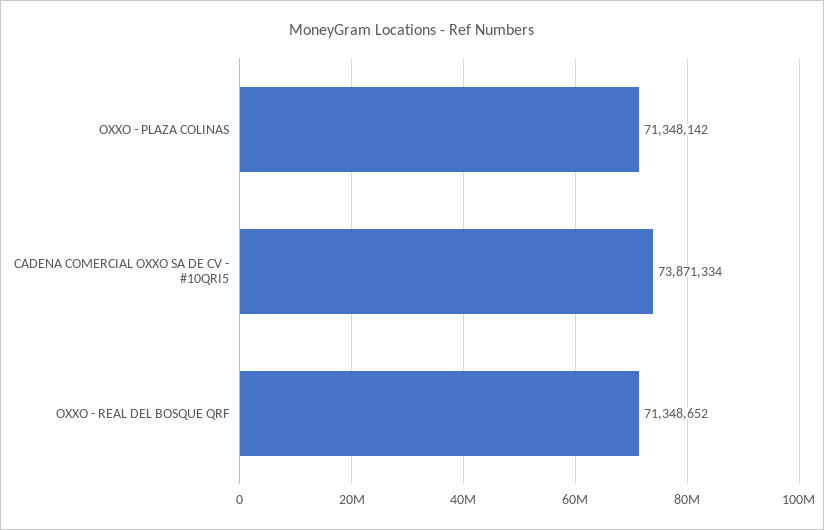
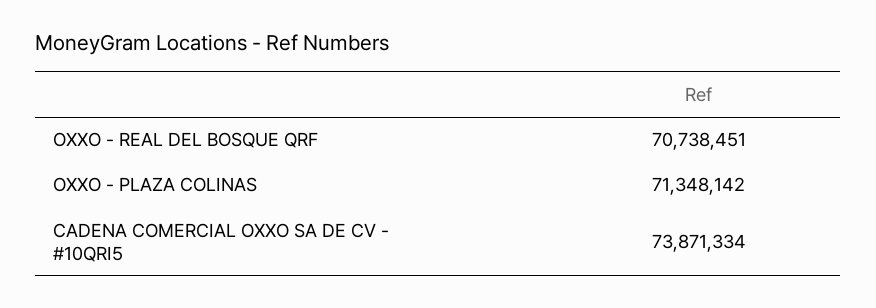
  {
    "OXXO - PLAZA COLINAS": 71348142,
    "CADENA COMERCIAL OXXO SA DE CV - #10QRI5": 73871334,
-   "OXXO - REAL DEL BOSQUE QRF": 71348652
+   "OXXO - REAL DEL BOSQUE QRF": 70738451
  }

